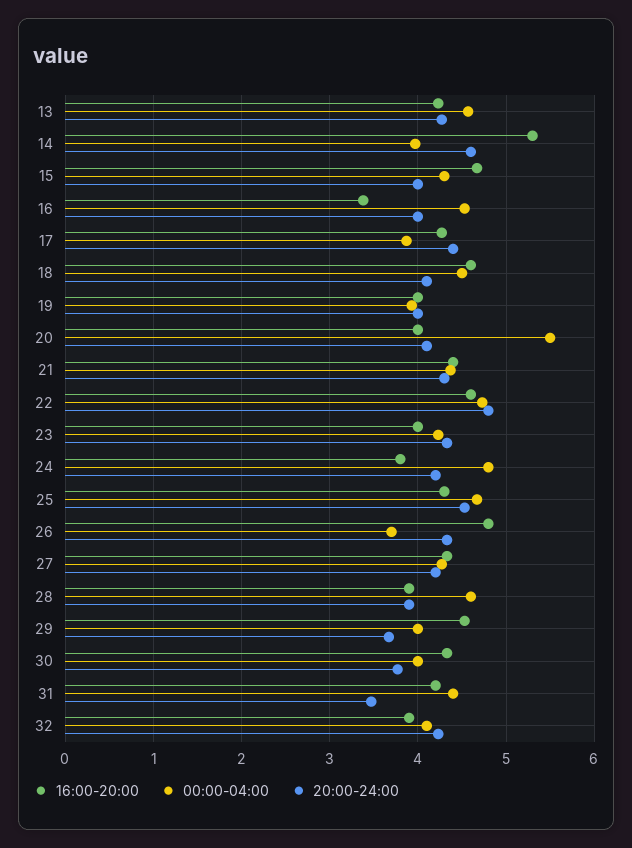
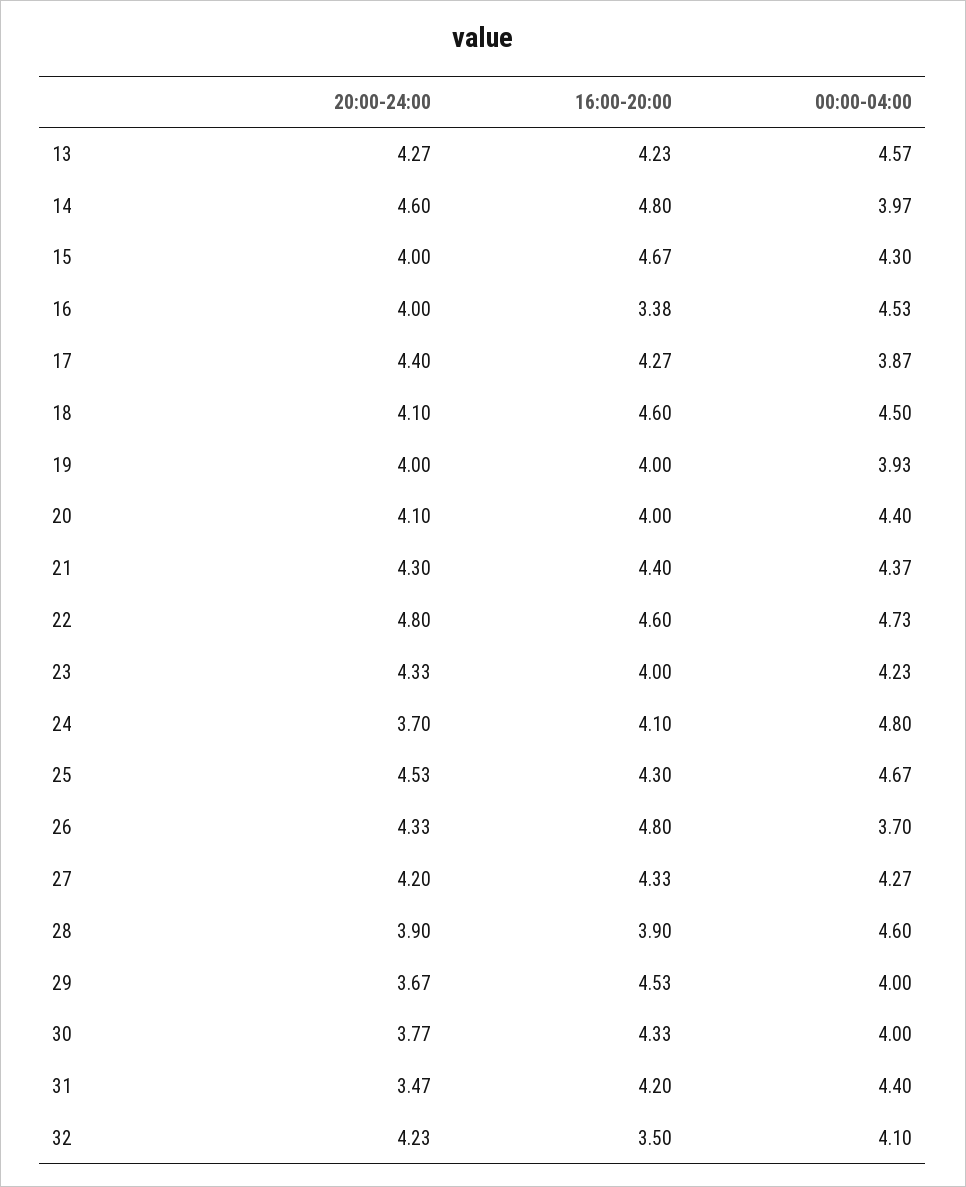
  {
    "16:00-20:00": {
      "13": 4.23,
-     "14": 5.3,
+     "14": 4.8,
      "15": 4.67,
      "16": 3.38,
      "17": 4.27,
      "18": 4.6,
      "19": 4,
      "20": 4,
      "21": 4.4,
      "22": 4.6,
      "23": 4,
-     "24": 3.8,
+     "24": 4.1,
      "25": 4.3,
      "26": 4.8,
      "27": 4.33,
      "28": 3.9,
      "29": 4.53,
      "30": 4.33,
      "31": 4.2,
-     "32": 3.9
+     "32": 3.5
    },
    "00:00-04:00": {
      "13": 4.57,
      "14": 3.97,
      "15": 4.3,
      "16": 4.53,
      "17": 3.87,
      "18": 4.5,
      "19": 3.93,
-     "20": 5.5,
+     "20": 4.4,
      "21": 4.37,
      "22": 4.73,
      "23": 4.23,
      "24": 4.8,
      "25": 4.67,
      "26": 3.7,
      "27": 4.27,
      "28": 4.6,
      "29": 4,
      "30": 4,
      "31": 4.4,
      "32": 4.1
    },
    "20:00-24:00": {
      "13": 4.27,
      "14": 4.6,
      "15": 4,
      "16": 4,
      "17": 4.4,
      "18": 4.1,
      "19": 4,
      "20": 4.1,
      "21": 4.3,
      "22": 4.8,
      "23": 4.33,
-     "24": 4.2,
+     "24": 3.7,
      "25": 4.53,
      "26": 4.33,
      "27": 4.2,
      "28": 3.9,
      "29": 3.67,
      "30": 3.77,
      "31": 3.47,
      "32": 4.23
    }
  }

